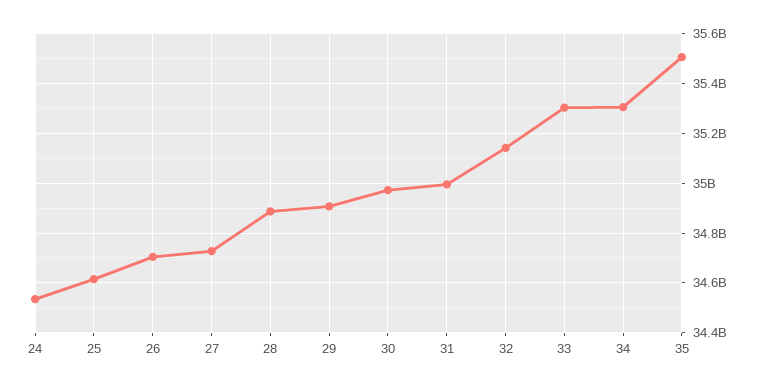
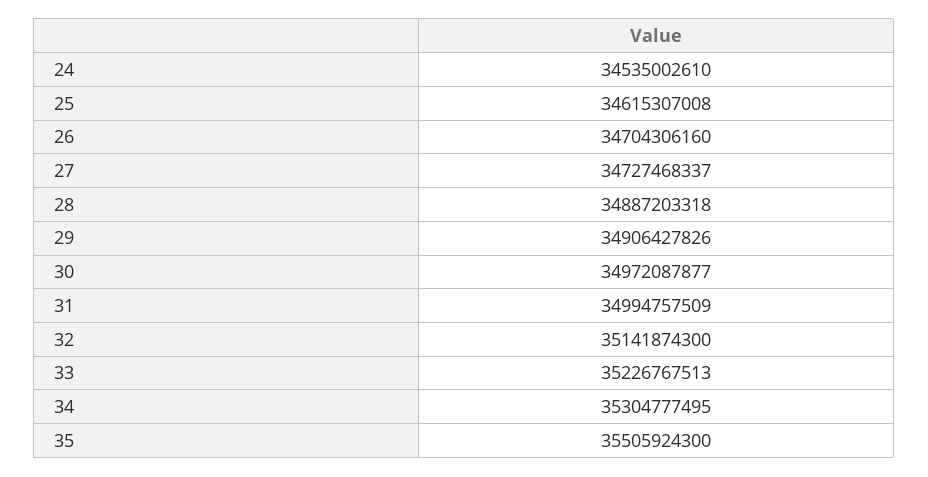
  {
    "24": 34535002610,
    "25": 34615307008,
    "26": 34704306160,
    "27": 34727468337,
    "28": 34887203318,
    "29": 34906427826,
    "30": 34972087877,
    "31": 34994757509,
    "32": 35141874300,
-   "33": 35300000000,
+   "33": 35226767513,
    "34": 35304777495,
    "35": 35505924300
  }

